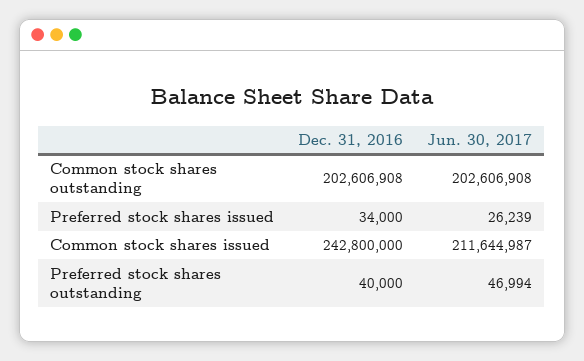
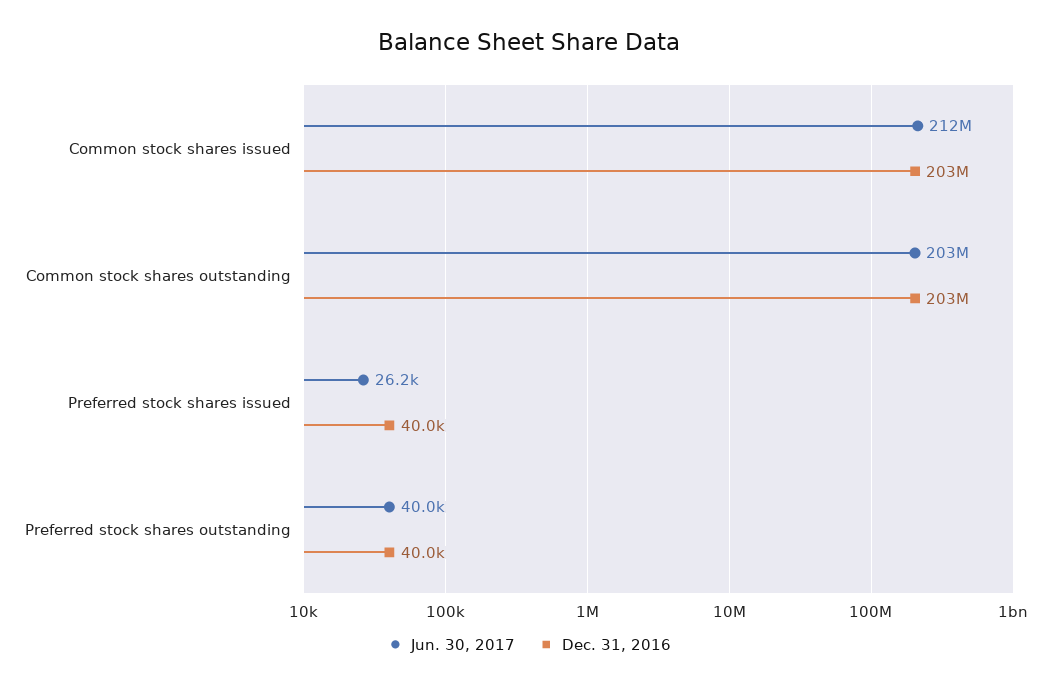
  {
    "Dec. 31, 2016": {
      "Common stock shares outstanding": 202606908,
-     "Preferred stock shares issued": 34000,
+     "Preferred stock shares issued": 40000,
-     "Common stock shares issued": 242800000,
+     "Common stock shares issued": 203000000,
      "Preferred stock shares outstanding": 40000
    },
    "Jun. 30, 2017": {
      "Common stock shares outstanding": 202606908,
      "Preferred stock shares issued": 26239,
      "Common stock shares issued": 211644987,
-     "Preferred stock shares outstanding": 46994
+     "Preferred stock shares outstanding": 40000
    }
  }

